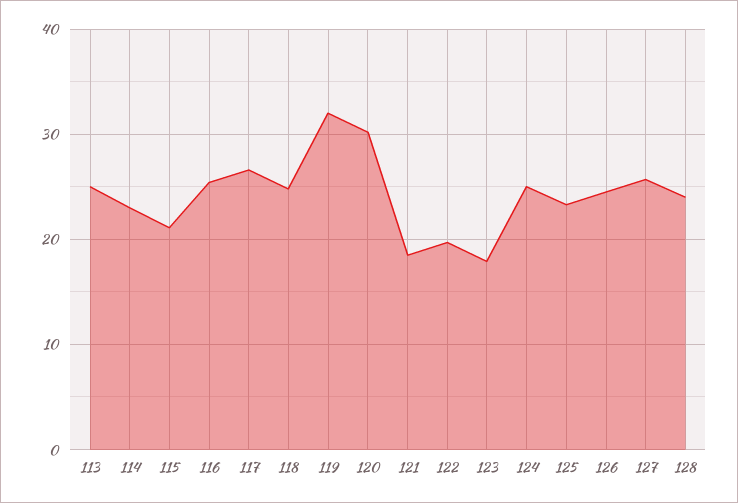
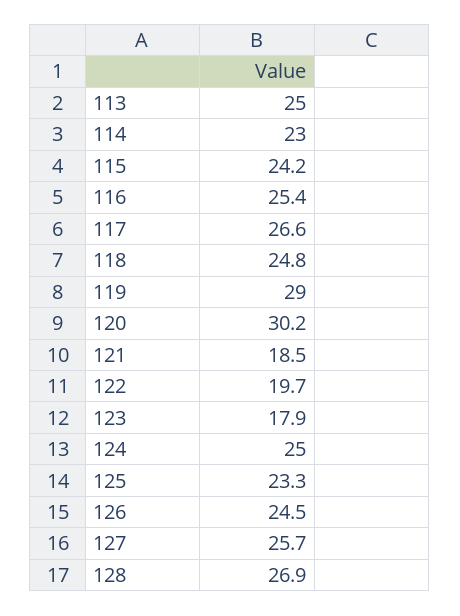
  {
    "113": 25,
    "114": 23,
-   "115": 21,
+   "115": 24.2,
    "116": 25.4,
    "117": 26.6,
    "118": 24.8,
-   "119": 32,
+   "119": 29,
    "120": 30.2,
    "121": 18.5,
    "122": 19.7,
    "123": 17.9,
    "124": 25,
    "125": 23.3,
    "126": 24.5,
    "127": 25.7,
-   "128": 24
+   "128": 26.9
  }

